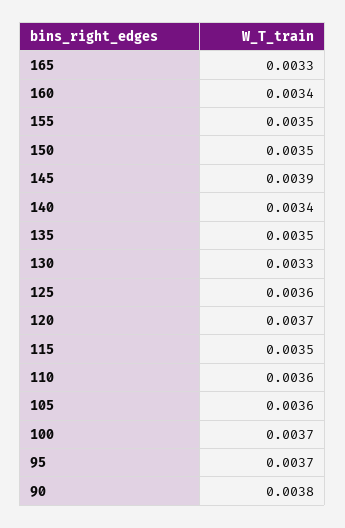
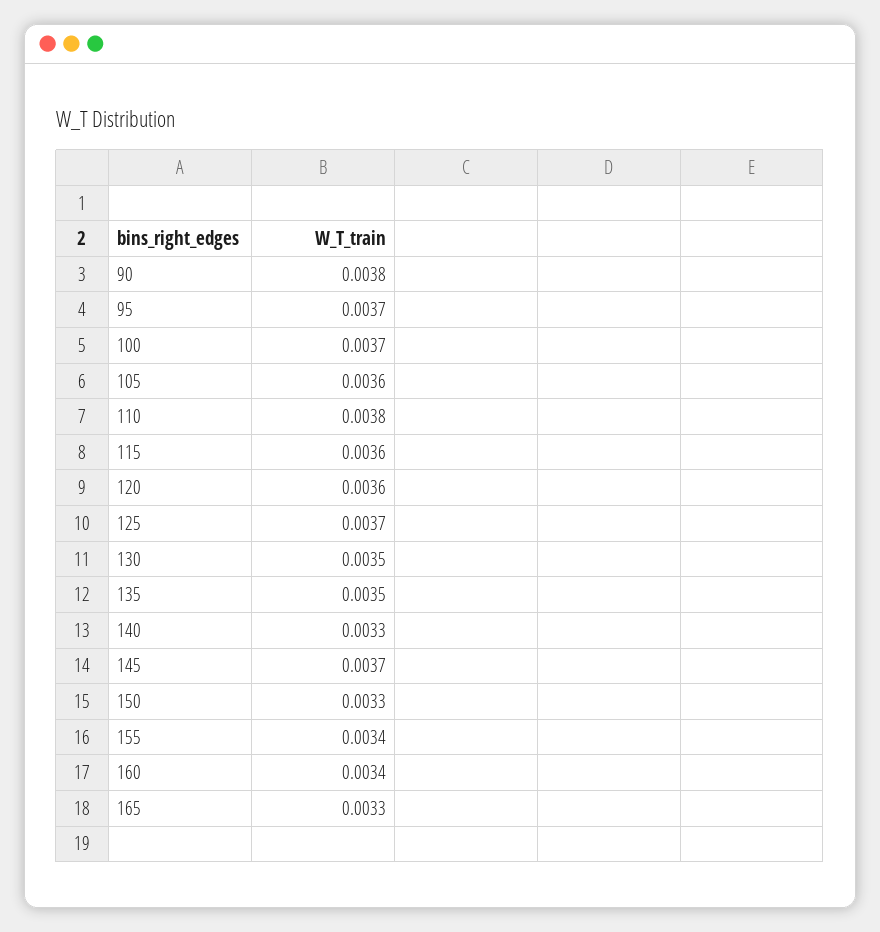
  {
    "165": 0.0033,
    "160": 0.0034,
-   "155": 0.0035,
+   "155": 0.0034,
-   "150": 0.0035,
+   "150": 0.0033,
-   "145": 0.0039,
+   "145": 0.0037,
-   "140": 0.0034,
+   "140": 0.0033,
    "135": 0.0035,
-   "130": 0.0033,
+   "130": 0.0035,
-   "125": 0.0036,
+   "125": 0.0037,
-   "120": 0.0037,
+   "120": 0.0036,
-   "115": 0.0035,
+   "115": 0.0036,
-   "110": 0.0036,
+   "110": 0.0038,
    "105": 0.0036,
    "100": 0.0037,
    "95": 0.0037,
    "90": 0.0038
  }

